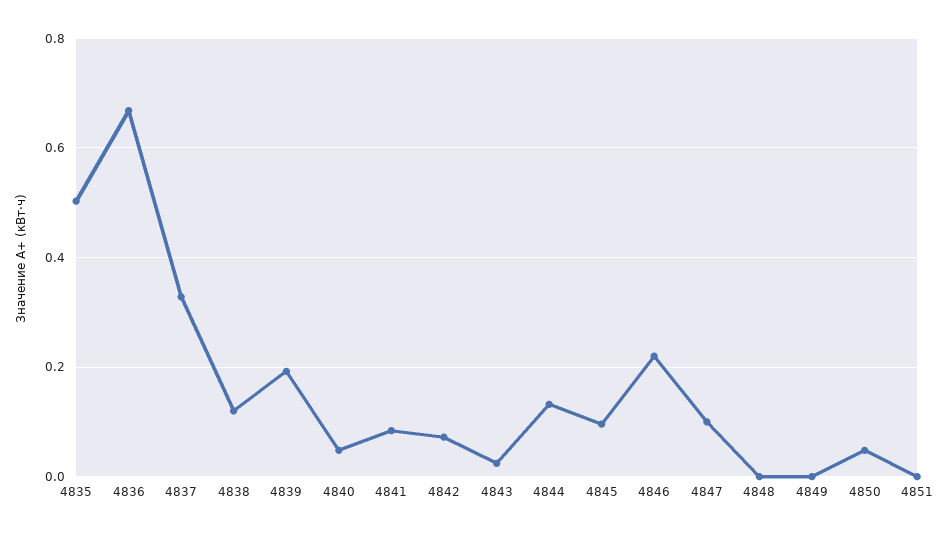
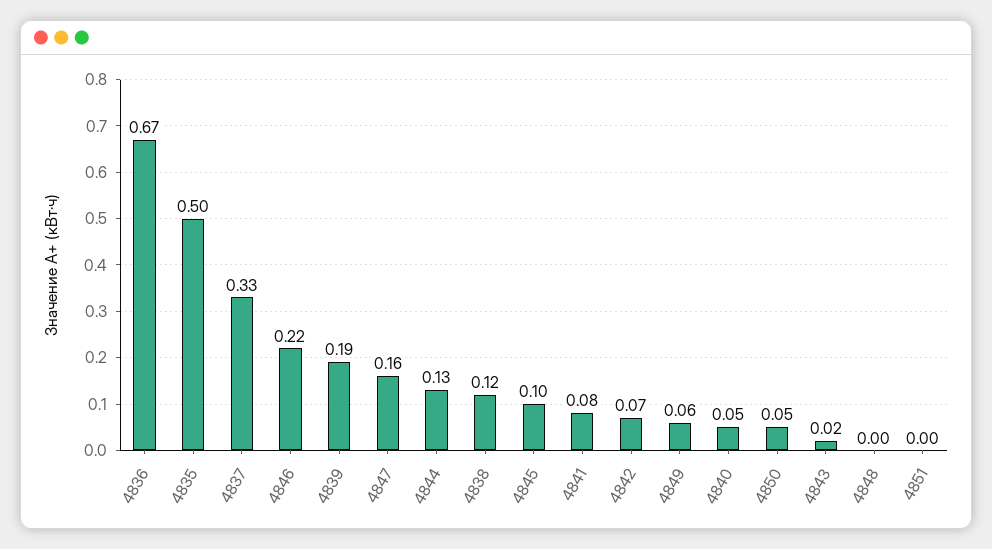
  {
    "4835": 0.5,
    "4836": 0.67,
    "4837": 0.33,
    "4838": 0.12,
    "4839": 0.19,
    "4840": 0.05,
    "4841": 0.08,
    "4842": 0.07,
    "4843": 0.02,
    "4844": 0.13,
    "4845": 0.1,
    "4846": 0.22,
-   "4847": 0.1,
+   "4847": 0.16,
    "4848": 0,
-   "4849": 0,
+   "4849": 0.06,
    "4850": 0.05,
    "4851": 0
  }

